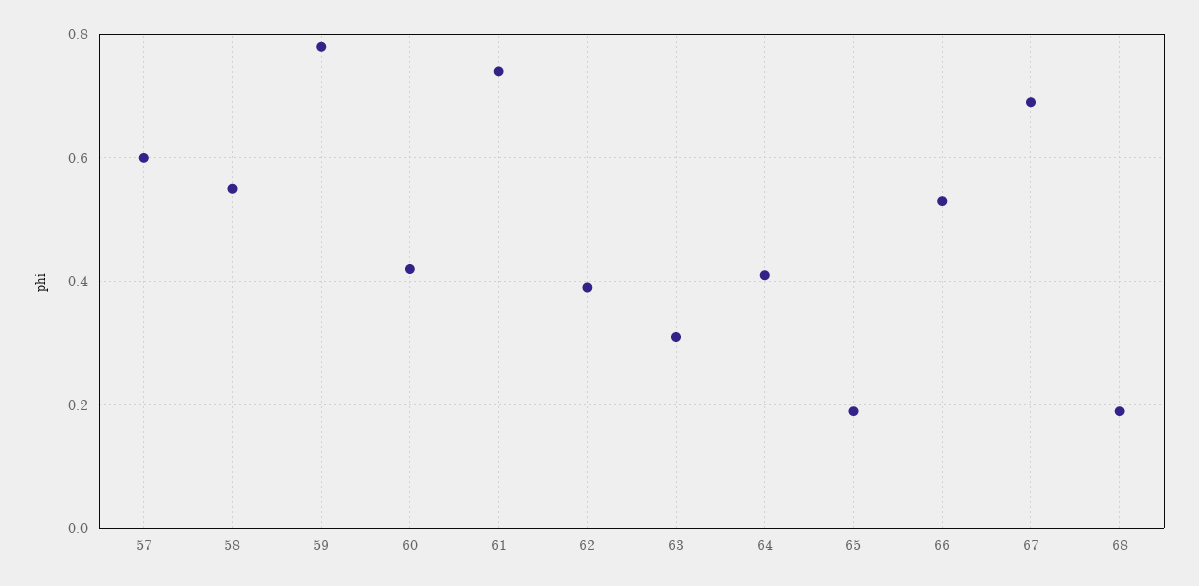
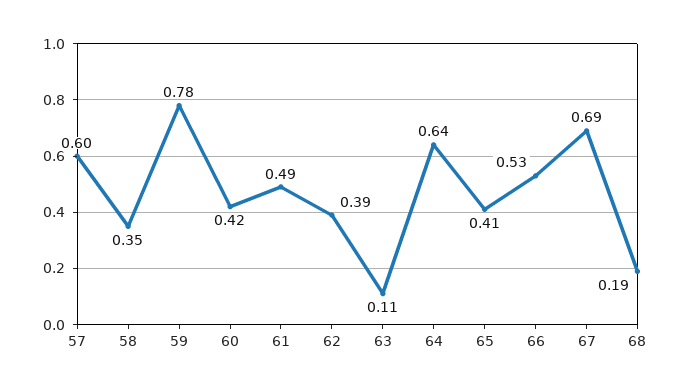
  {
    "57": 0.6,
-   "58": 0.55,
+   "58": 0.35,
    "59": 0.78,
    "60": 0.42,
-   "61": 0.75,
+   "61": 0.49,
    "62": 0.39,
-   "63": 0.3,
+   "63": 0.11,
-   "64": 0.4,
+   "64": 0.64,
-   "65": 0.2,
+   "65": 0.41,
    "66": 0.53,
    "67": 0.69,
    "68": 0.19
  }

